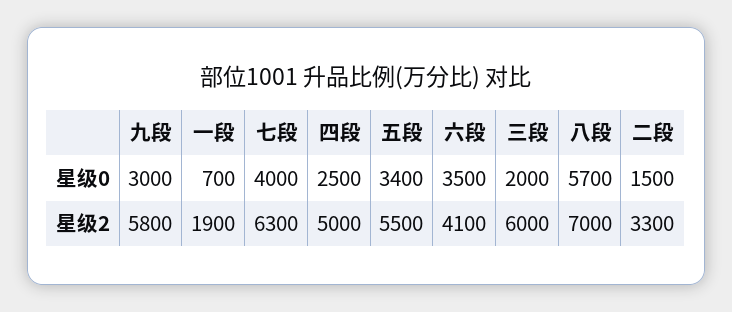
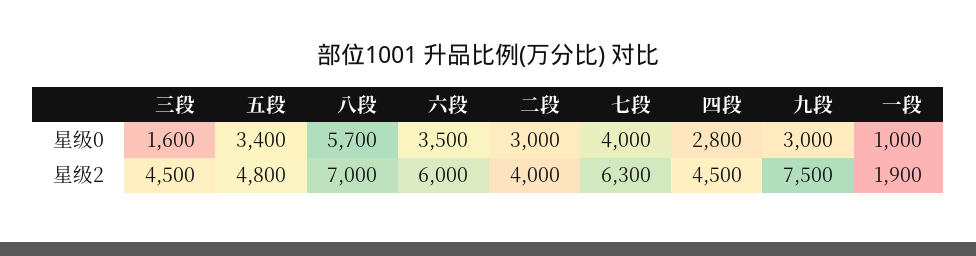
  {
    "九段": {
      "星级0": 3000,
-     "星级2": 5800
+     "星级2": 7500
    },
    "一段": {
-     "星级0": 700,
+     "星级0": 1000,
      "星级2": 1900
    },
    "七段": {
      "星级0": 4000,
      "星级2": 6300
    },
    "四段": {
-     "星级0": 2500,
+     "星级0": 2800,
-     "星级2": 5000
+     "星级2": 4500
    },
    "五段": {
      "星级0": 3400,
-     "星级2": 5500
+     "星级2": 4800
    },
    "六段": {
      "星级0": 3500,
-     "星级2": 4100
+     "星级2": 6000
    },
    "三段": {
-     "星级0": 2000,
+     "星级0": 1600,
-     "星级2": 6000
+     "星级2": 4500
    },
    "八段": {
      "星级0": 5700,
      "星级2": 7000
    },
    "二段": {
-     "星级0": 1500,
+     "星级0": 3000,
-     "星级2": 3300
+     "星级2": 4000
    }
  }

